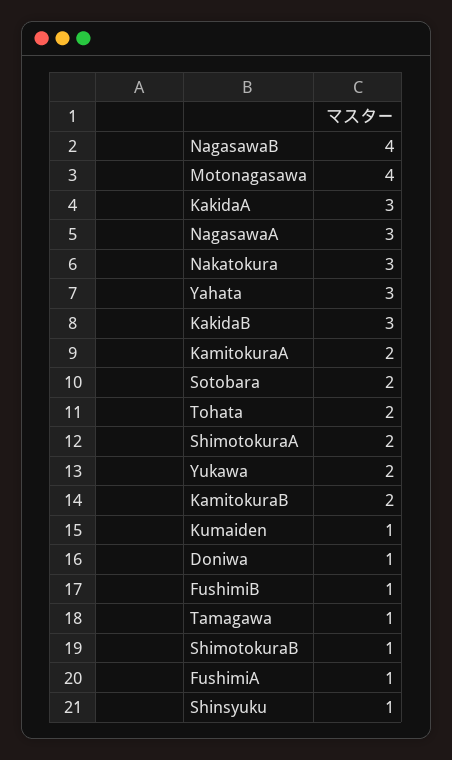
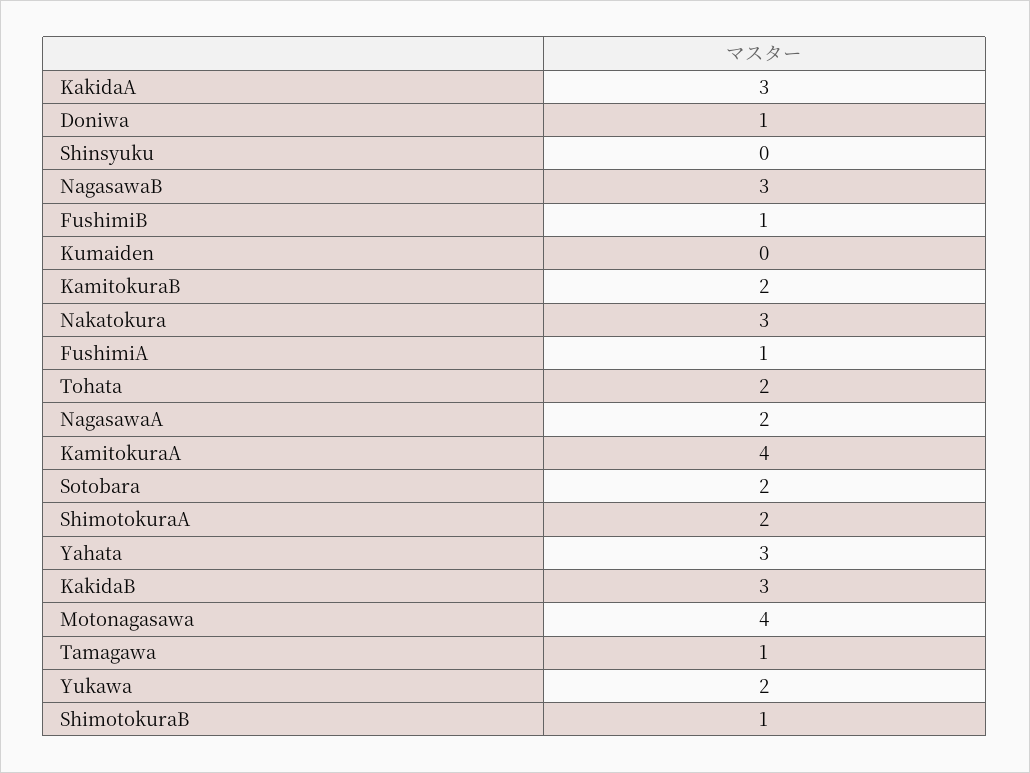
  {
-   "NagasawaB": 4,
+   "NagasawaB": 3,
    "Motonagasawa": 4,
    "KakidaA": 3,
-   "NagasawaA": 3,
+   "NagasawaA": 2,
    "Nakatokura": 3,
    "Yahata": 3,
    "KakidaB": 3,
-   "KamitokuraA": 2,
+   "KamitokuraA": 4,
    "Sotobara": 2,
    "Tohata": 2,
    "ShimotokuraA": 2,
    "Yukawa": 2,
    "KamitokuraB": 2,
-   "Kumaiden": 1,
+   "Kumaiden": 0,
    "Doniwa": 1,
    "FushimiB": 1,
    "Tamagawa": 1,
    "ShimotokuraB": 1,
    "FushimiA": 1,
-   "Shinsyuku": 1
+   "Shinsyuku": 0
  }

